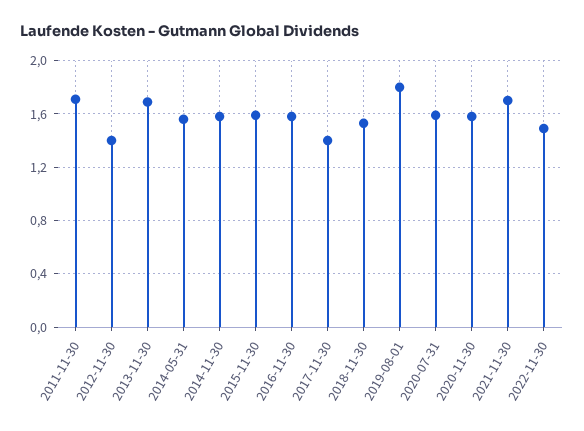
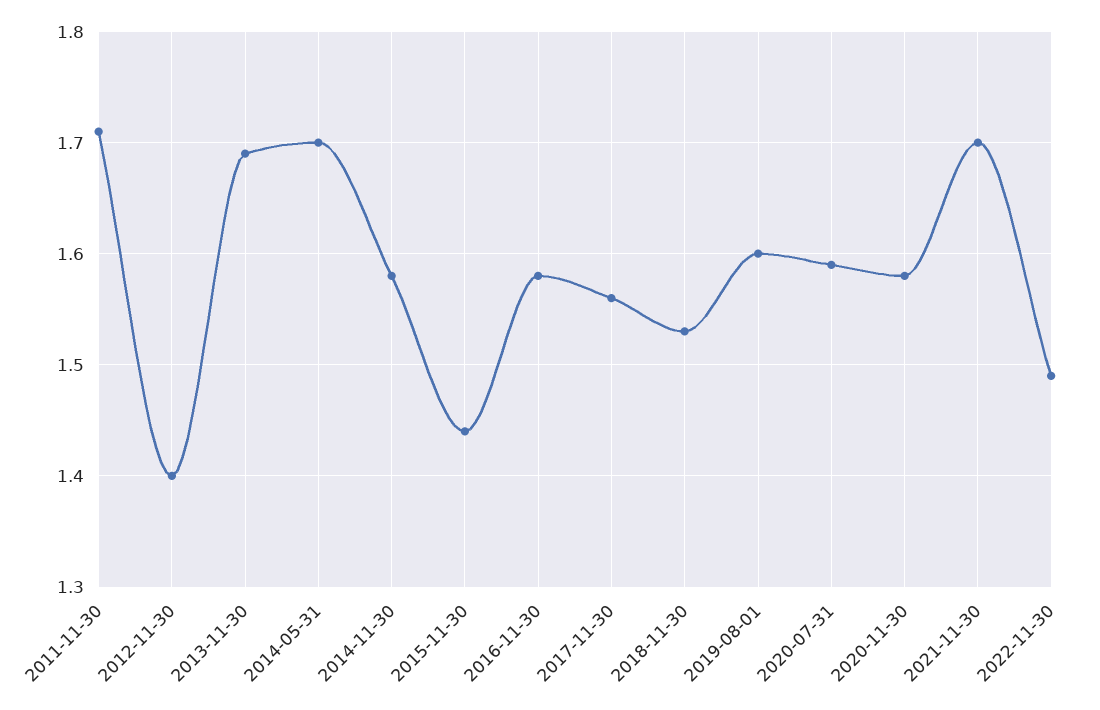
  {
    "2011-11-30": 1.71,
    "2012-11-30": 1.4,
    "2013-11-30": 1.69,
-   "2014-05-31": 1.55,
+   "2014-05-31": 1.7,
    "2014-11-30": 1.58,
-   "2015-11-30": 1.6,
+   "2015-11-30": 1.44,
    "2016-11-30": 1.58,
-   "2017-11-30": 1.4,
+   "2017-11-30": 1.56,
    "2018-11-30": 1.53,
-   "2019-08-01": 1.8,
+   "2019-08-01": 1.6,
    "2020-07-31": 1.59,
    "2020-11-30": 1.58,
    "2021-11-30": 1.7,
    "2022-11-30": 1.49
  }

